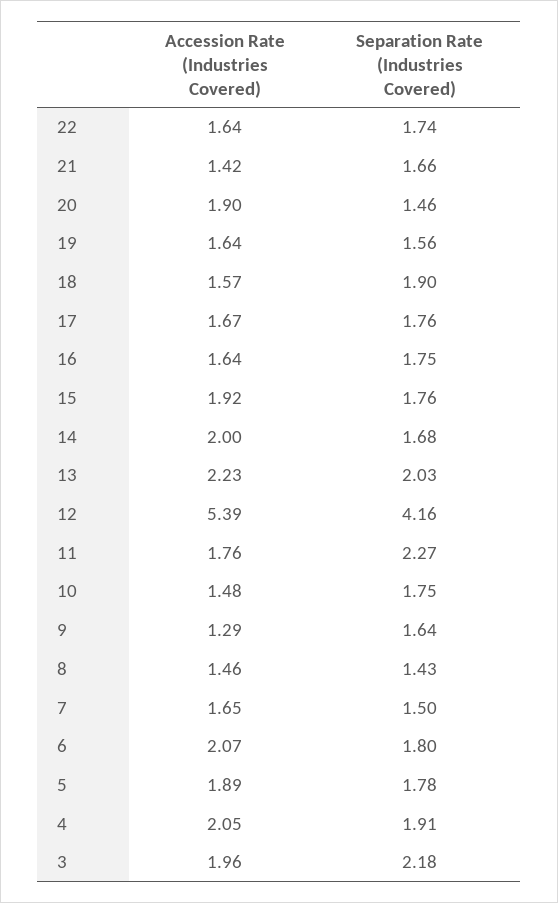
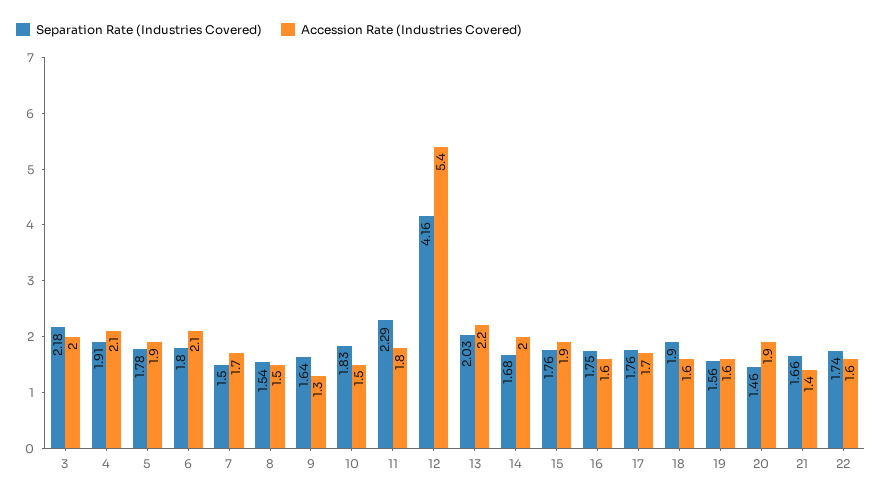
  {
    "Accession Rate (Industries Covered)": {
      "22": 1.64,
      "21": 1.42,
      "20": 1.9,
      "19": 1.64,
      "18": 1.57,
      "17": 1.67,
      "16": 1.64,
      "15": 1.92,
      "14": 2,
      "13": 2.23,
      "12": 5.39,
      "11": 1.76,
      "10": 1.48,
      "9": 1.29,
      "8": 1.46,
      "7": 1.65,
      "6": 2.07,
      "5": 1.89,
      "4": 2.05,
      "3": 1.96
    },
    "Separation Rate (Industries Covered)": {
      "22": 1.74,
      "21": 1.66,
      "20": 1.46,
      "19": 1.56,
      "18": 1.9,
      "17": 1.76,
      "16": 1.75,
      "15": 1.76,
      "14": 1.68,
      "13": 2.03,
      "12": 4.16,
-     "11": 2.27,
+     "11": 2.29,
-     "10": 1.75,
+     "10": 1.83,
      "9": 1.64,
-     "8": 1.43,
+     "8": 1.54,
      "7": 1.5,
      "6": 1.8,
      "5": 1.78,
      "4": 1.91,
      "3": 2.18
    }
  }

